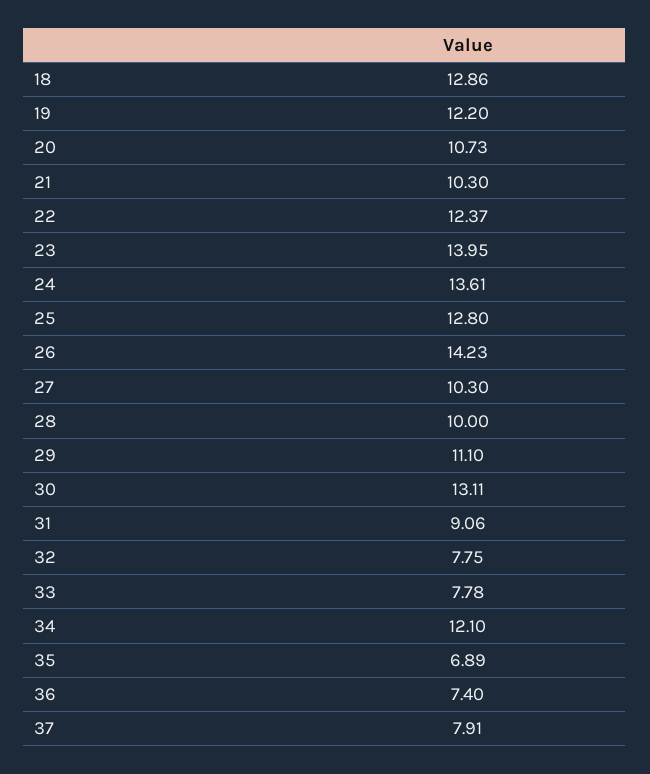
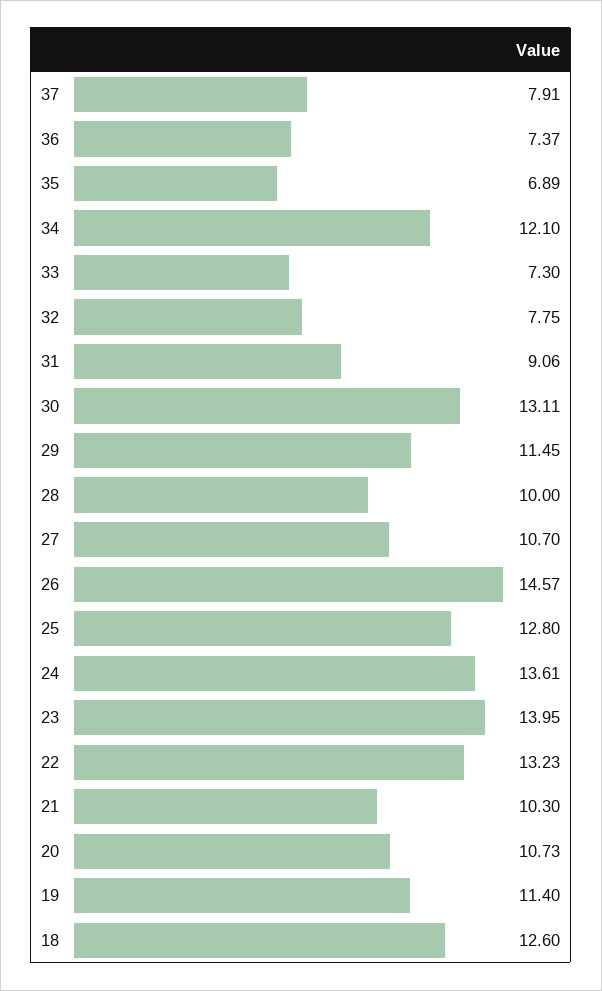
  {
-   "18": 12.86,
+   "18": 12.6,
-   "19": 12.2,
+   "19": 11.4,
    "20": 10.73,
    "21": 10.3,
-   "22": 12.37,
+   "22": 13.23,
    "23": 13.95,
    "24": 13.61,
    "25": 12.8,
-   "26": 14.23,
+   "26": 14.57,
-   "27": 10.3,
+   "27": 10.7,
    "28": 10,
-   "29": 11.1,
+   "29": 11.45,
    "30": 13.11,
    "31": 9.06,
    "32": 7.75,
-   "33": 7.78,
+   "33": 7.3,
    "34": 12.1,
    "35": 6.89,
-   "36": 7.4,
+   "36": 7.37,
    "37": 7.91
  }

